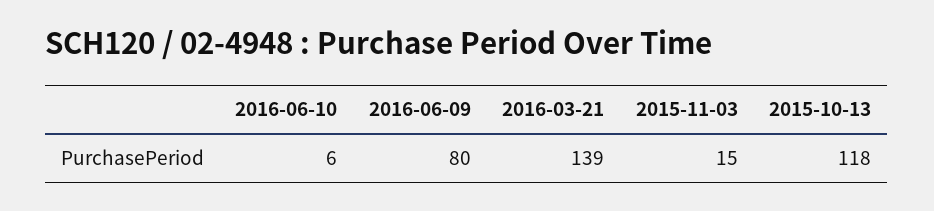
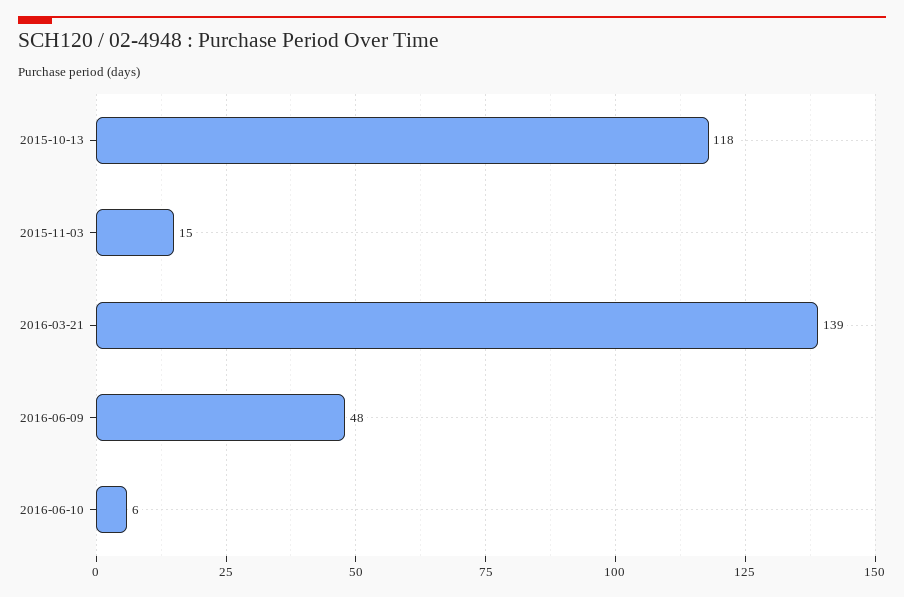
  {
    "2016-06-10": 6,
-   "2016-06-09": 80,
+   "2016-06-09": 48,
    "2016-03-21": 139,
    "2015-11-03": 15,
    "2015-10-13": 118
  }

